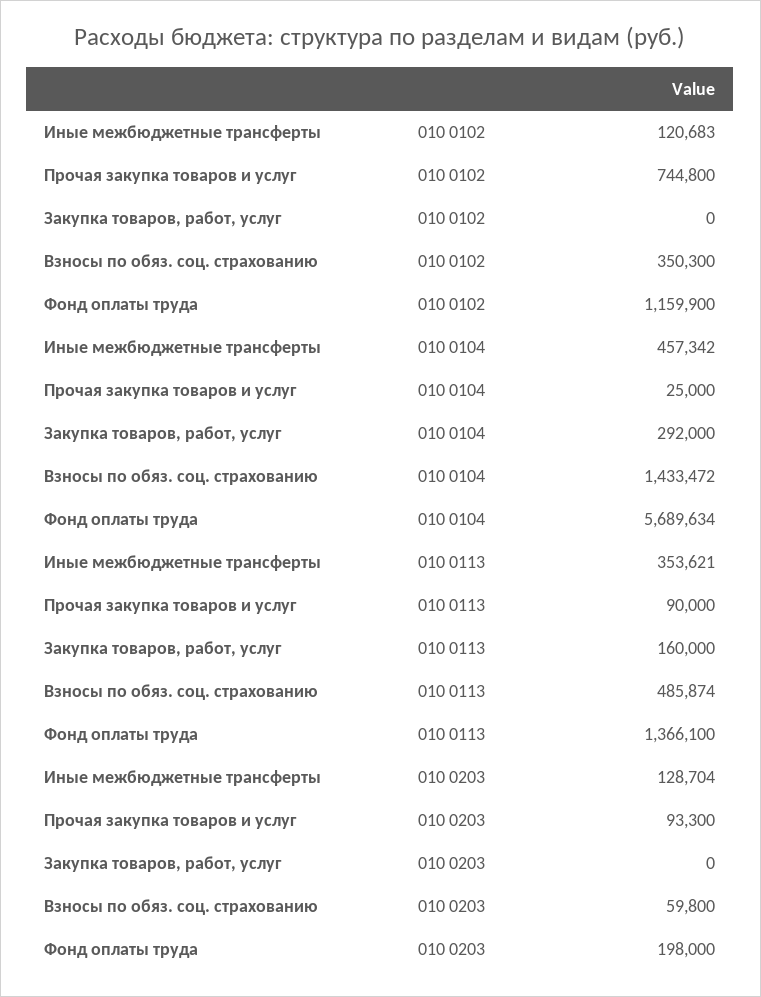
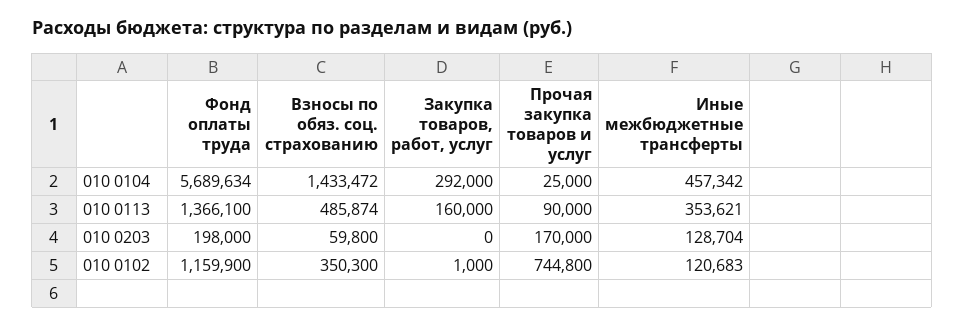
  {
    "Иные межбюджетные трансферты": {
      "010 0102": 120683,
      "010 0104": 457342,
      "010 0113": 353621,
      "010 0203": 128704
    },
    "Прочая закупка товаров и услуг": {
      "010 0102": 744800,
      "010 0104": 25000,
      "010 0113": 90000,
-     "010 0203": 93300
+     "010 0203": 170000
    },
    "Закупка товаров, работ, услуг": {
-     "010 0102": 0,
+     "010 0102": 1000,
      "010 0104": 292000,
      "010 0113": 160000,
      "010 0203": 0
    },
    "Взносы по обяз. соц. страхованию": {
      "010 0102": 350300,
      "010 0104": 1433472,
      "010 0113": 485874,
      "010 0203": 59800
    },
    "Фонд оплаты труда": {
      "010 0102": 1159900,
      "010 0104": 5689634,
      "010 0113": 1366100,
      "010 0203": 198000
    }
  }

